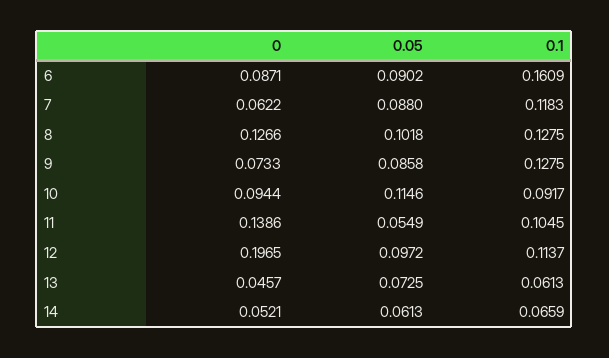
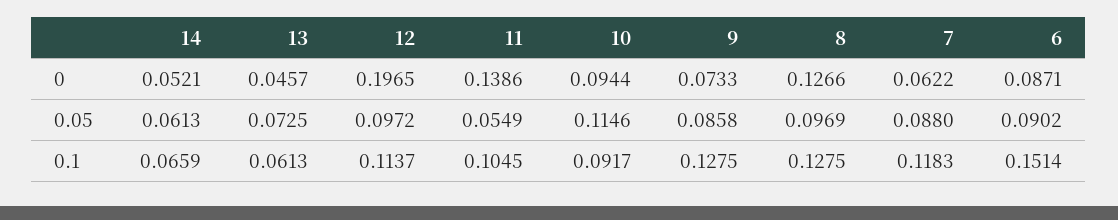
  {
    "0": {
      "6": 0.0871,
      "7": 0.0622,
      "8": 0.1266,
      "9": 0.0733,
      "10": 0.0944,
      "11": 0.1386,
      "12": 0.1965,
      "13": 0.0457,
      "14": 0.0521
    },
    "0.05": {
      "6": 0.0902,
      "7": 0.088,
-     "8": 0.1018,
+     "8": 0.0969,
      "9": 0.0858,
      "10": 0.1146,
      "11": 0.0549,
      "12": 0.0972,
      "13": 0.0725,
      "14": 0.0613
    },
    "0.1": {
-     "6": 0.1609,
+     "6": 0.1514,
      "7": 0.1183,
      "8": 0.1275,
      "9": 0.1275,
      "10": 0.0917,
      "11": 0.1045,
      "12": 0.1137,
      "13": 0.0613,
      "14": 0.0659
    }
  }

